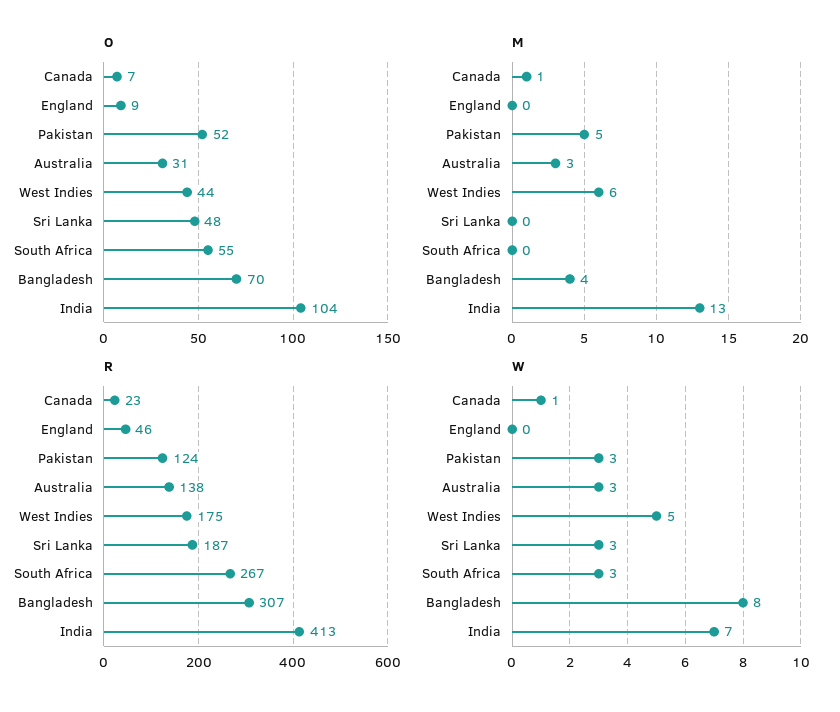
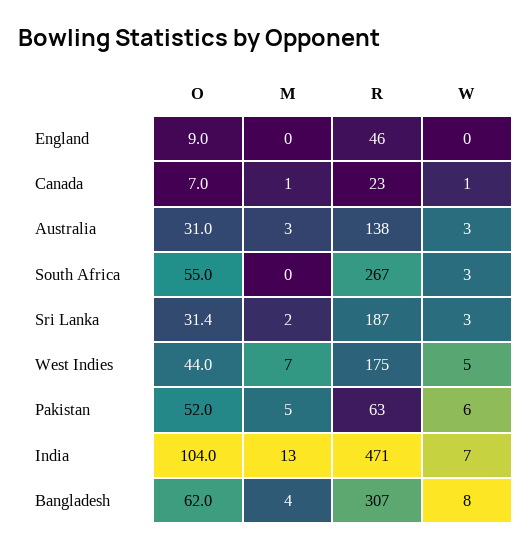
  {
    "O": {
      "Canada": 7,
      "England": 9,
      "Pakistan": 52,
      "Australia": 31,
      "West Indies": 44,
-     "Sri Lanka": 48,
+     "Sri Lanka": 31.4,
      "South Africa": 55,
-     "Bangladesh": 70,
+     "Bangladesh": 62,
      "India": 104
    },
    "M": {
      "Canada": 1,
      "England": 0,
      "Pakistan": 5,
      "Australia": 3,
-     "West Indies": 6,
+     "West Indies": 7,
-     "Sri Lanka": 0,
+     "Sri Lanka": 2,
      "South Africa": 0,
      "Bangladesh": 4,
      "India": 13
    },
    "R": {
      "Canada": 23,
      "England": 46,
-     "Pakistan": 124,
+     "Pakistan": 63,
      "Australia": 138,
      "West Indies": 175,
      "Sri Lanka": 187,
      "South Africa": 267,
      "Bangladesh": 307,
-     "India": 413
+     "India": 471
    },
    "W": {
      "Canada": 1,
      "England": 0,
-     "Pakistan": 3,
+     "Pakistan": 6,
      "Australia": 3,
      "West Indies": 5,
      "Sri Lanka": 3,
      "South Africa": 3,
      "Bangladesh": 8,
      "India": 7
    }
  }

